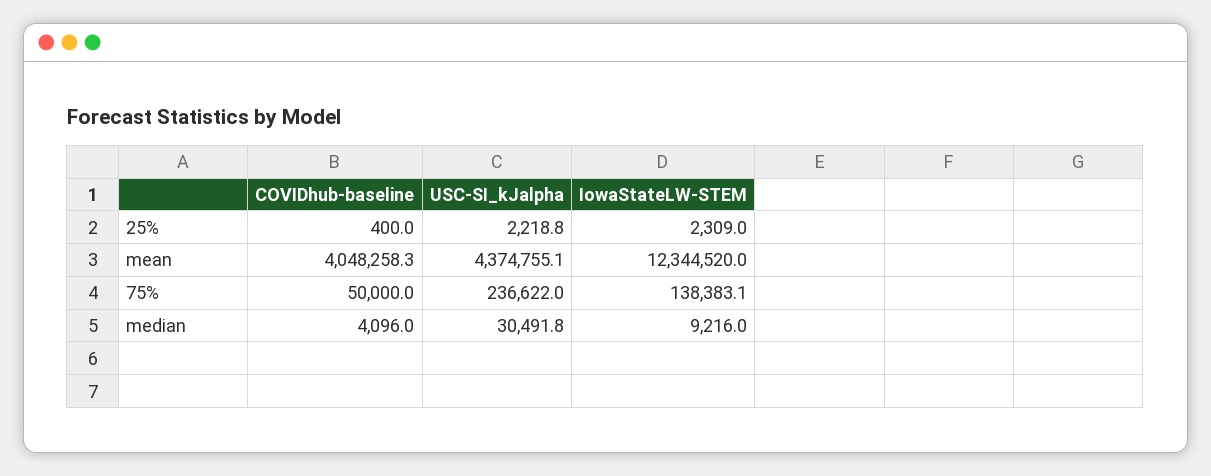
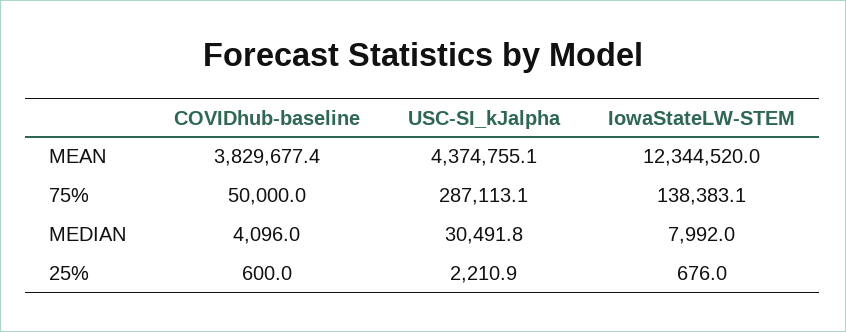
  {
    "COVIDhub-baseline": {
-     "25%": 400,
+     "25%": 600,
-     "mean": 4048258.3,
+     "mean": 3829677.4,
      "75%": 50000,
      "median": 4096
    },
    "USC-SI_kJalpha": {
-     "25%": 2218.8,
+     "25%": 2210.9,
      "mean": 4374755.1,
-     "75%": 236622,
+     "75%": 287113.1,
      "median": 30491.8
    },
    "IowaStateLW-STEM": {
-     "25%": 2309,
+     "25%": 676,
      "mean": 12344520,
      "75%": 138383.1,
-     "median": 9216
+     "median": 7992
    }
  }

